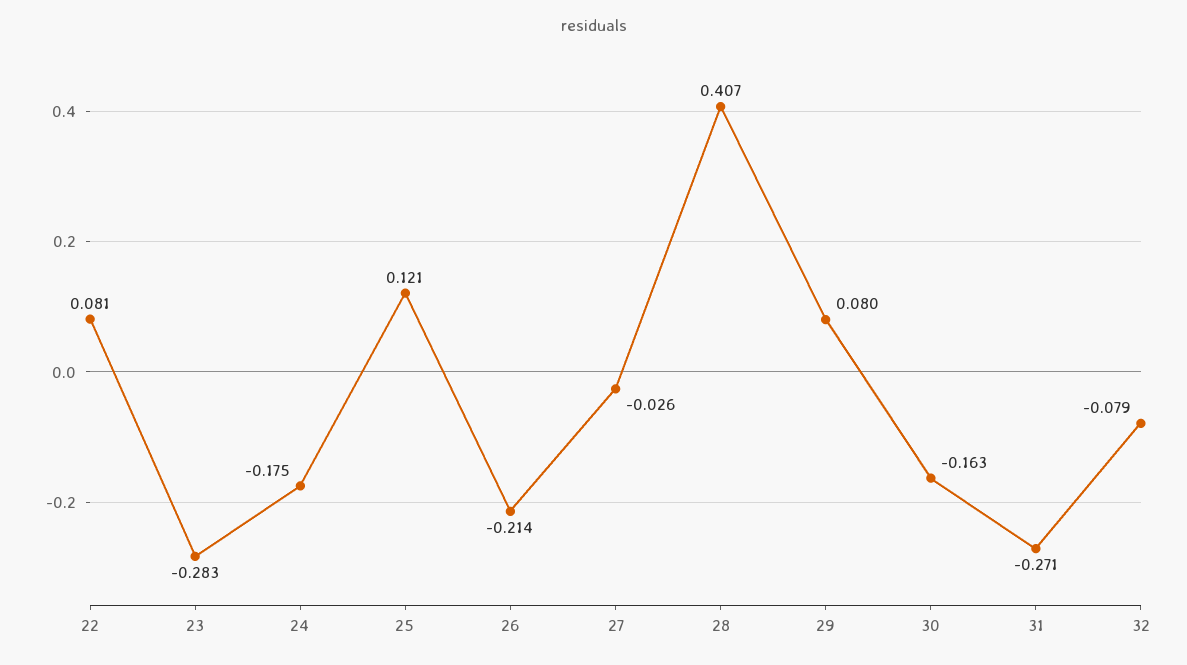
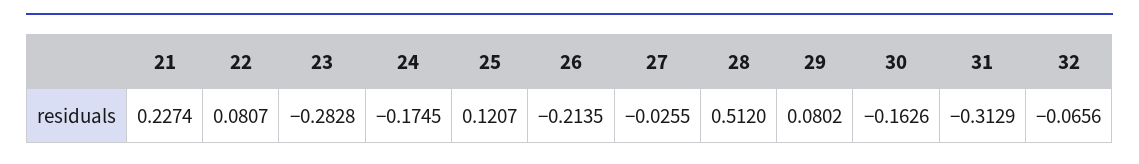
  {
    "22": 0.0807,
    "23": -0.2828,
    "24": -0.1745,
    "25": 0.1207,
    "26": -0.2135,
    "27": -0.0255,
-   "28": 0.407,
+   "28": 0.512,
    "29": 0.0802,
    "30": -0.1626,
-   "31": -0.271,
+   "31": -0.3129,
-   "32": -0.079
+   "32": -0.0656,
+   "21": 0.2274
  }

